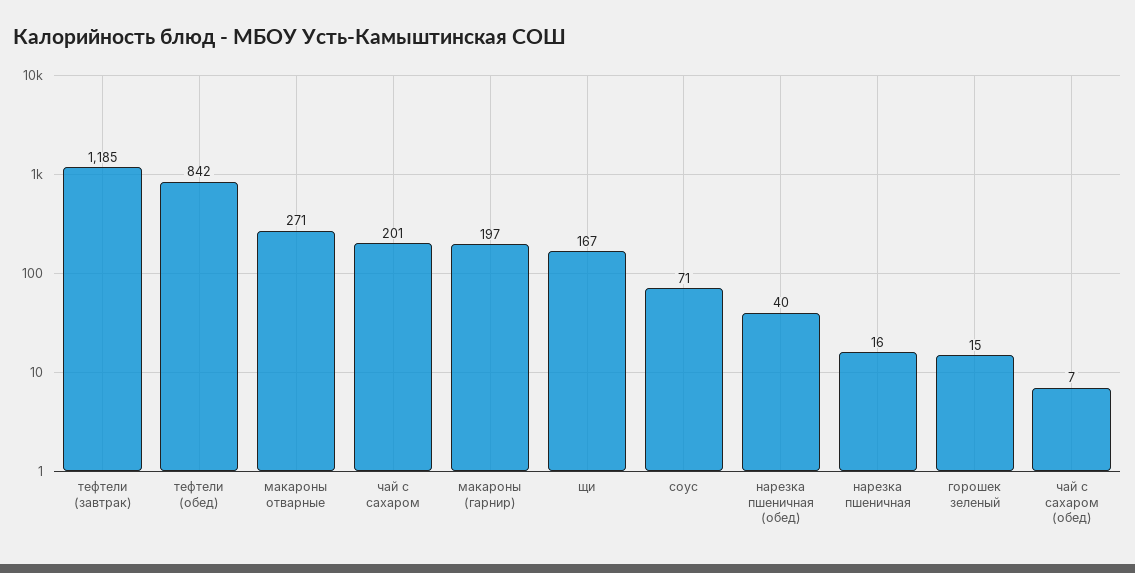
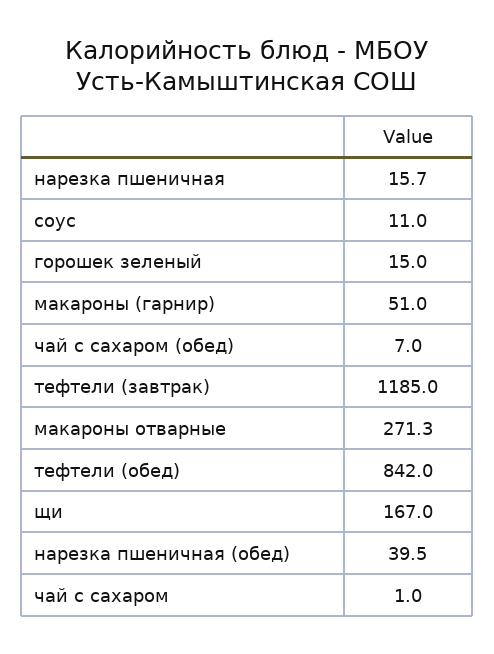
  {
    "тефтели (завтрак)": 1185,
    "тефтели (обед)": 842,
    "макароны отварные": 271.3,
-   "чай с сахаром": 201,
+   "чай с сахаром": 1,
-   "макароны (гарнир)": 197,
+   "макароны (гарнир)": 51,
    "щи": 167,
-   "соус": 71,
+   "соус": 11,
    "нарезка пшеничная (обед)": 39.5,
    "нарезка пшеничная": 15.7,
    "горошек зеленый": 15,
    "чай с сахаром (обед)": 7
  }

